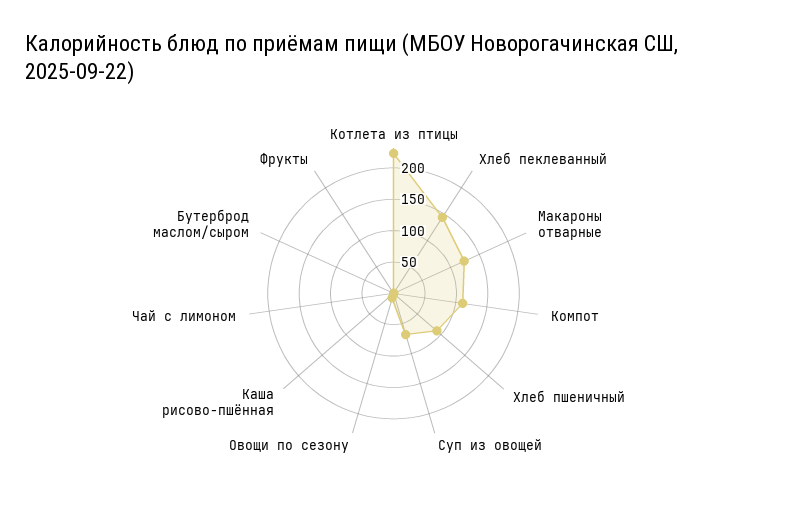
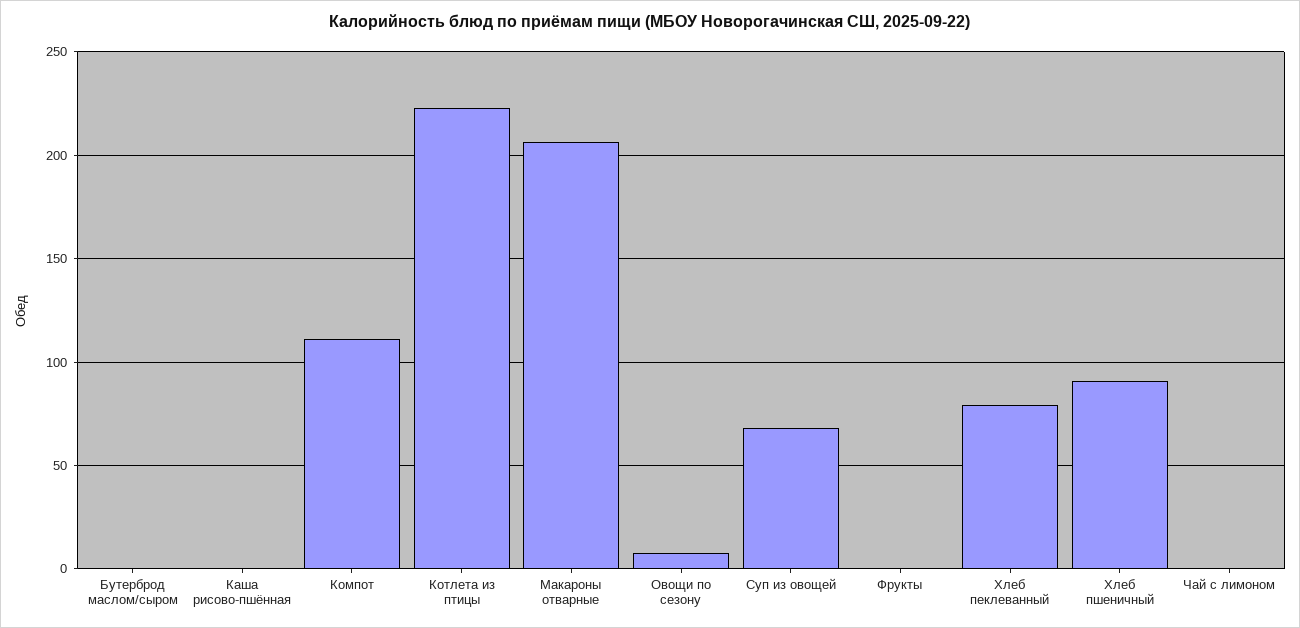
  {
    "Котлета из птицы": 225,
-   "Хлеб пеклеванный": 150,
+   "Хлеб пеклеванный": 80,
-   "Макароны отварные": 125,
+   "Макароны отварные": 205,
    "Компот": 110,
    "Хлеб пшеничный": 90,
    "Суп из овощей": 70,
    "Овощи по сезону": 10,
    "Каша рисово-пшённая": 0,
    "Чай с лимоном": 0,
    "Бутерброд маслом/сыром": 0,
    "Фрукты": 0
  }

